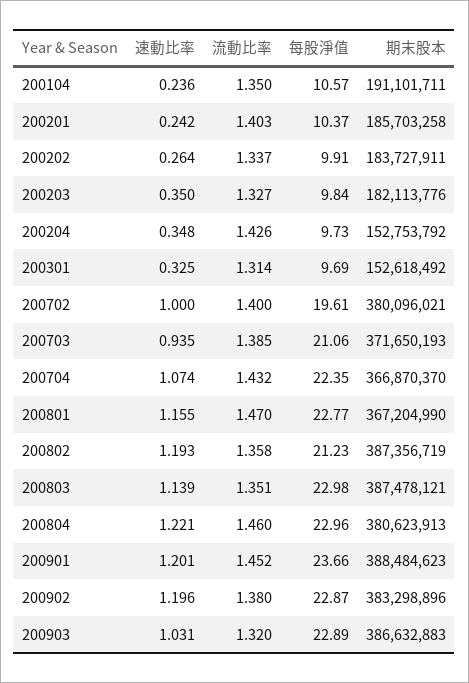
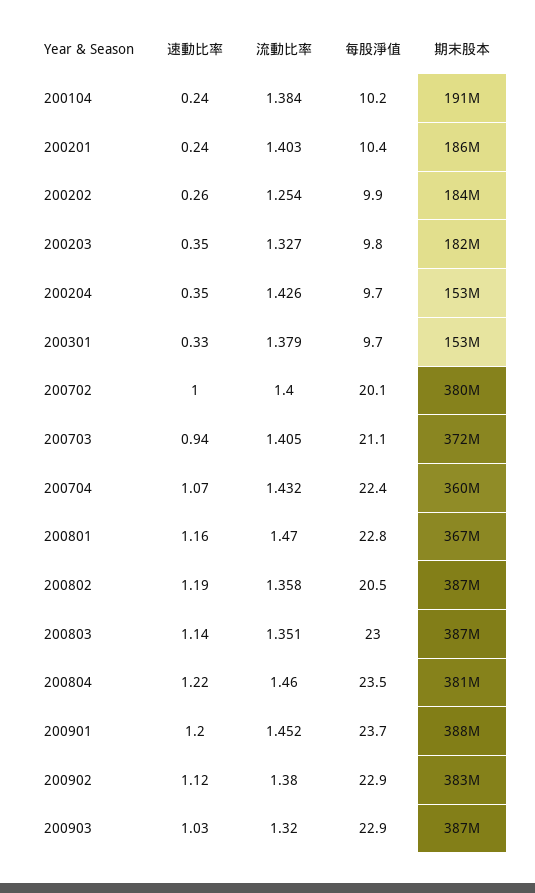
  {
    "速動比率": {
      "200104": 0.236,
      "200201": 0.242,
      "200202": 0.264,
      "200203": 0.35,
      "200204": 0.348,
      "200301": 0.325,
      "200702": 1,
      "200703": 0.935,
      "200704": 1.074,
      "200801": 1.155,
      "200802": 1.193,
      "200803": 1.139,
      "200804": 1.221,
      "200901": 1.201,
-     "200902": 1.196,
+     "200902": 1.12,
      "200903": 1.031
    },
    "流動比率": {
-     "200104": 1.35,
+     "200104": 1.384,
      "200201": 1.403,
-     "200202": 1.337,
+     "200202": 1.254,
      "200203": 1.327,
      "200204": 1.426,
-     "200301": 1.314,
+     "200301": 1.379,
      "200702": 1.4,
-     "200703": 1.385,
+     "200703": 1.405,
      "200704": 1.432,
      "200801": 1.47,
      "200802": 1.358,
      "200803": 1.351,
      "200804": 1.46,
      "200901": 1.452,
      "200902": 1.38,
      "200903": 1.32
    },
    "每股淨值": {
-     "200104": 10.57,
+     "200104": 10.2,
      "200201": 10.37,
      "200202": 9.91,
      "200203": 9.84,
      "200204": 9.73,
      "200301": 9.69,
-     "200702": 19.61,
+     "200702": 20.1,
      "200703": 21.06,
      "200704": 22.35,
      "200801": 22.77,
-     "200802": 21.23,
+     "200802": 20.5,
      "200803": 22.98,
-     "200804": 22.96,
+     "200804": 23.5,
      "200901": 23.66,
      "200902": 22.87,
      "200903": 22.89
    },
    "期末股本": {
      "200104": 191101711,
      "200201": 185703258,
      "200202": 183727911,
      "200203": 182113776,
      "200204": 152753792,
      "200301": 152618492,
      "200702": 380096021,
      "200703": 371650193,
-     "200704": 366870370,
+     "200704": 360000000,
      "200801": 367204990,
      "200802": 387356719,
      "200803": 387478121,
      "200804": 380623913,
      "200901": 388484623,
      "200902": 383298896,
      "200903": 386632883
    }
  }

